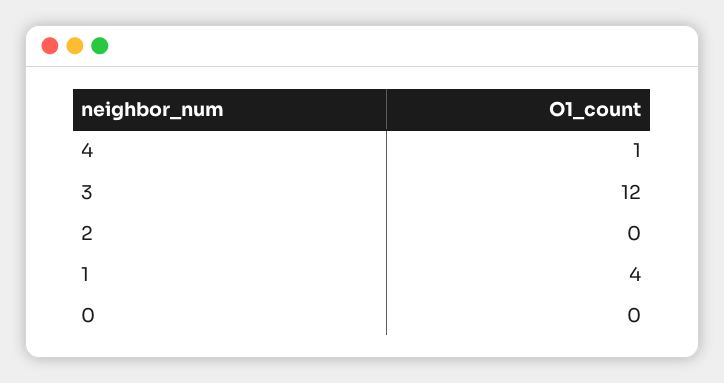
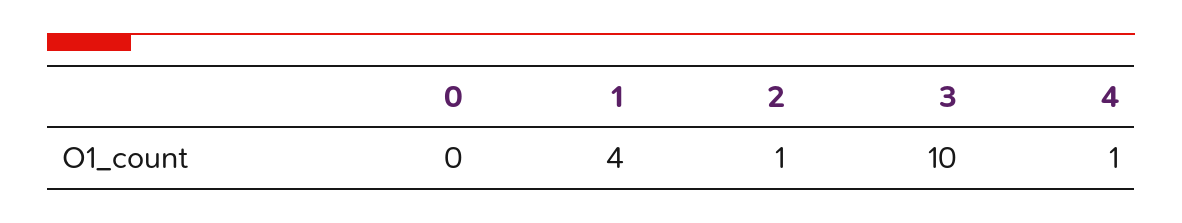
  {
    "4": 1,
-   "3": 12,
+   "3": 10,
-   "2": 0,
+   "2": 1,
    "1": 4,
    "0": 0
  }

